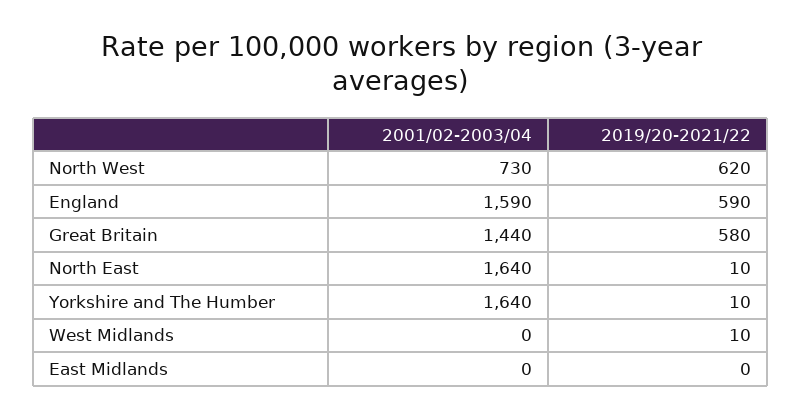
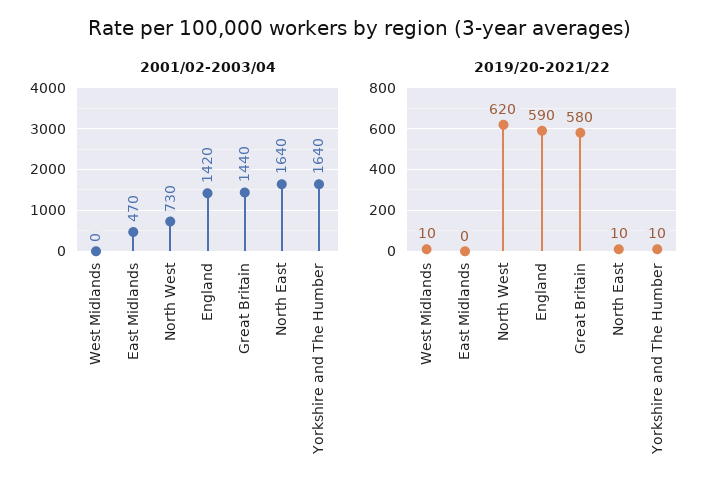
  {
    "2001/02-2003/04": {
      "North West": 730,
-     "England": 1590,
+     "England": 1420,
      "Great Britain": 1440,
      "North East": 1640,
      "Yorkshire and The Humber": 1640,
      "West Midlands": 0,
-     "East Midlands": 0
+     "East Midlands": 470
    },
    "2019/20-2021/22": {
      "North West": 620,
      "England": 590,
      "Great Britain": 580,
      "North East": 10,
      "Yorkshire and The Humber": 10,
      "West Midlands": 10,
      "East Midlands": 0
    }
  }

